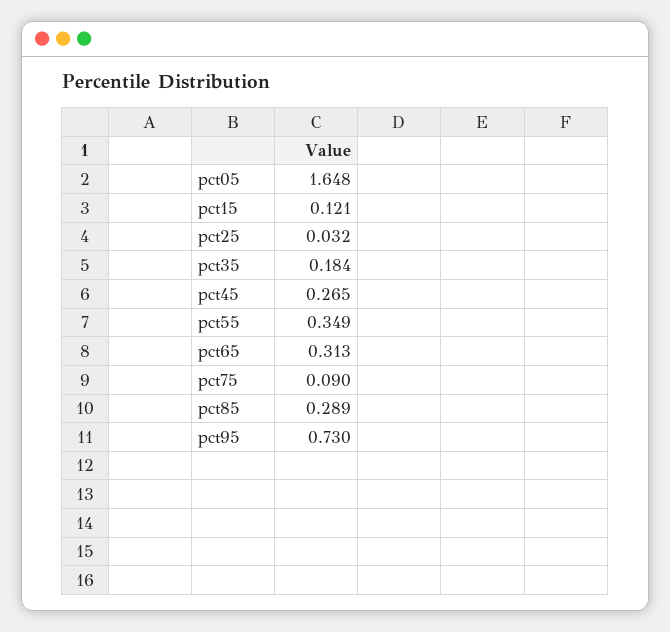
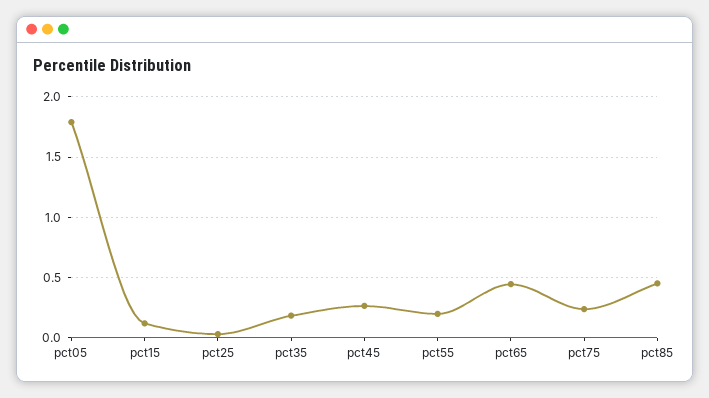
  {
-   "pct05": 1.648,
+   "pct05": 1.8,
    "pct15": 0.121,
    "pct25": 0.032,
    "pct35": 0.184,
    "pct45": 0.265,
-   "pct55": 0.349,
+   "pct55": 0.2,
-   "pct65": 0.313,
+   "pct65": 0.45,
-   "pct75": 0.09,
+   "pct75": 0.25,
-   "pct85": 0.289,
+   "pct85": 0.45
-   "pct95": 0.73
  }

